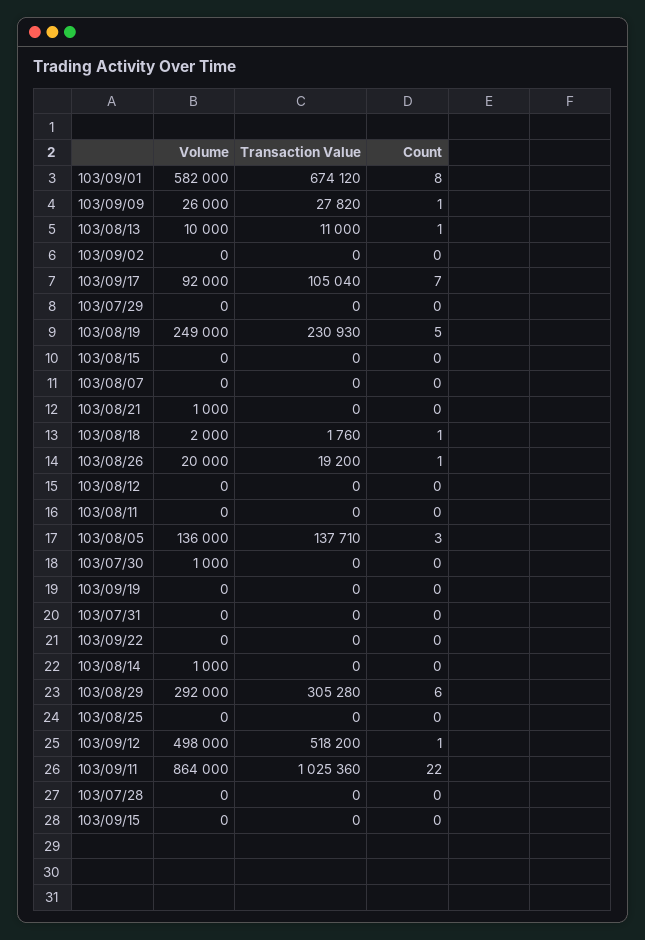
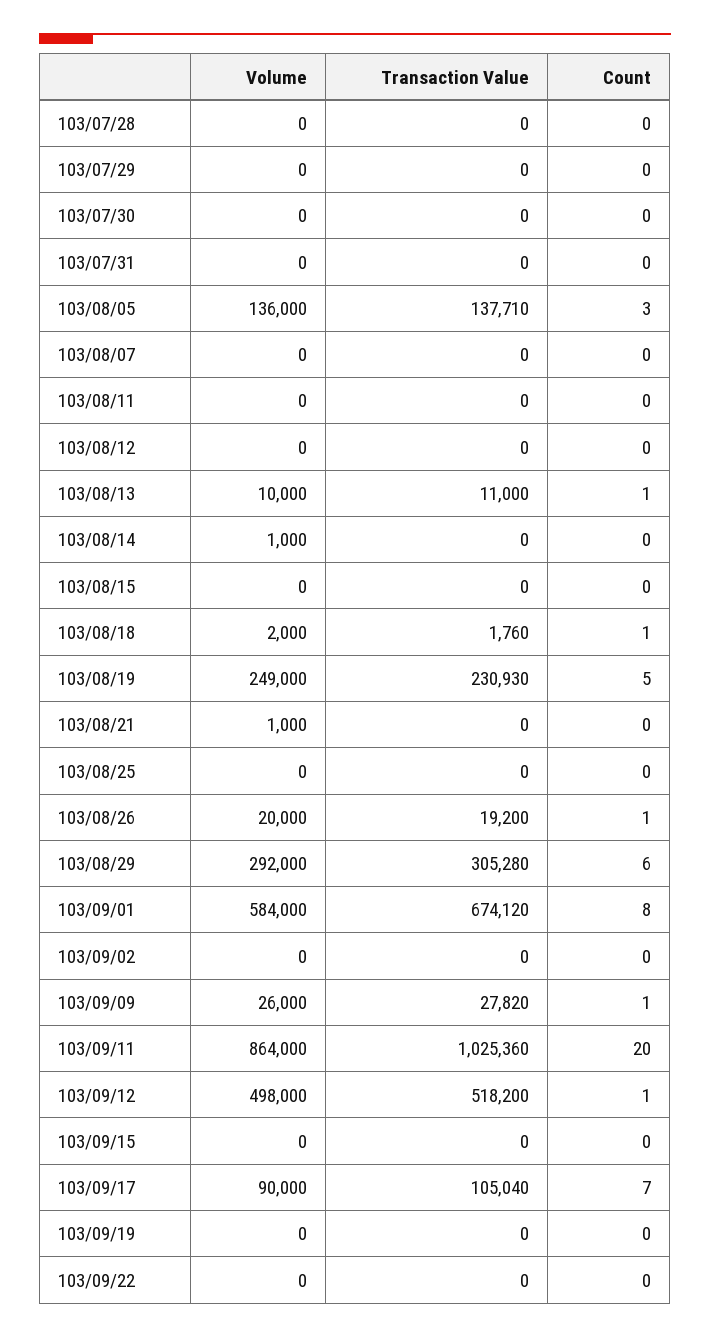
  {
    "Volume": {
-     "103/09/01": 582000,
+     "103/09/01": 584000,
      "103/09/09": 26000,
      "103/08/13": 10000,
      "103/09/02": 0,
-     "103/09/17": 92000,
+     "103/09/17": 90000,
      "103/07/29": 0,
      "103/08/19": 249000,
      "103/08/15": 0,
      "103/08/07": 0,
      "103/08/21": 1000,
      "103/08/18": 2000,
      "103/08/26": 20000,
      "103/08/12": 0,
      "103/08/11": 0,
      "103/08/05": 136000,
-     "103/07/30": 1000,
+     "103/07/30": 0,
      "103/09/19": 0,
      "103/07/31": 0,
      "103/09/22": 0,
      "103/08/14": 1000,
      "103/08/29": 292000,
      "103/08/25": 0,
      "103/09/12": 498000,
      "103/09/11": 864000,
      "103/07/28": 0,
      "103/09/15": 0
    },
    "Transaction Value": {
      "103/09/01": 674120,
      "103/09/09": 27820,
      "103/08/13": 11000,
      "103/09/02": 0,
      "103/09/17": 105040,
      "103/07/29": 0,
      "103/08/19": 230930,
      "103/08/15": 0,
      "103/08/07": 0,
      "103/08/21": 0,
      "103/08/18": 1760,
      "103/08/26": 19200,
      "103/08/12": 0,
      "103/08/11": 0,
      "103/08/05": 137710,
      "103/07/30": 0,
      "103/09/19": 0,
      "103/07/31": 0,
      "103/09/22": 0,
      "103/08/14": 0,
      "103/08/29": 305280,
      "103/08/25": 0,
      "103/09/12": 518200,
      "103/09/11": 1025360,
      "103/07/28": 0,
      "103/09/15": 0
    },
    "Count": {
      "103/09/01": 8,
      "103/09/09": 1,
      "103/08/13": 1,
      "103/09/02": 0,
      "103/09/17": 7,
      "103/07/29": 0,
      "103/08/19": 5,
      "103/08/15": 0,
      "103/08/07": 0,
      "103/08/21": 0,
      "103/08/18": 1,
      "103/08/26": 1,
      "103/08/12": 0,
      "103/08/11": 0,
      "103/08/05": 3,
      "103/07/30": 0,
      "103/09/19": 0,
      "103/07/31": 0,
      "103/09/22": 0,
      "103/08/14": 0,
      "103/08/29": 6,
      "103/08/25": 0,
      "103/09/12": 1,
-     "103/09/11": 22,
+     "103/09/11": 20,
      "103/07/28": 0,
      "103/09/15": 0
    }
  }

